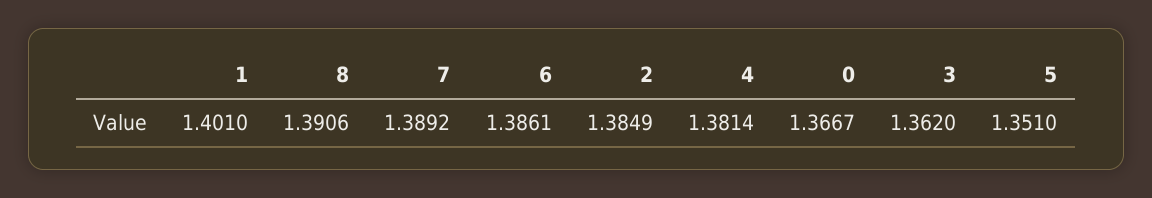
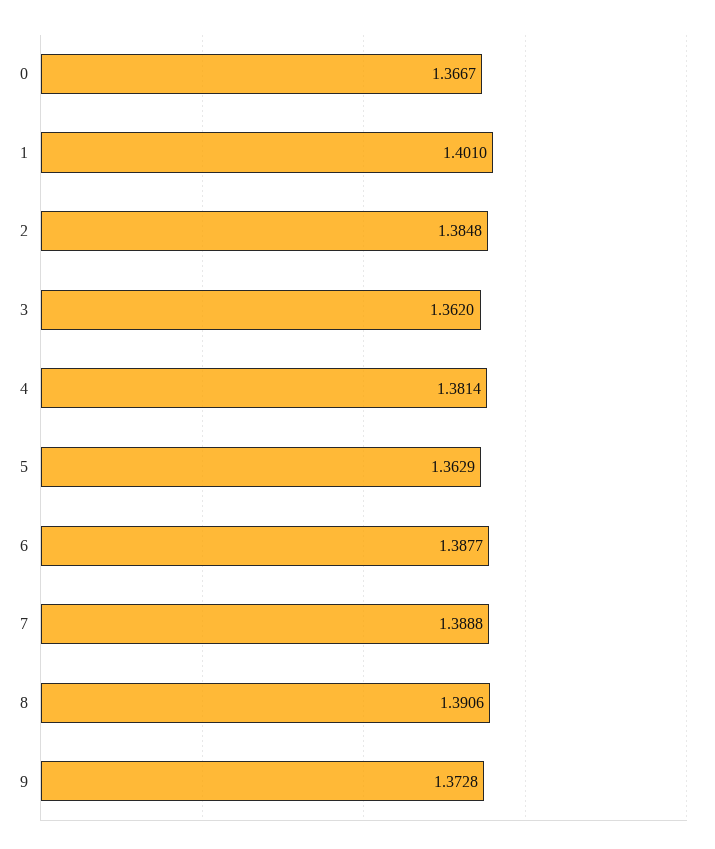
  {
    "1": 1.401,
    "8": 1.3906,
-   "7": 1.3892,
+   "7": 1.3888,
-   "6": 1.3861,
+   "6": 1.3877,
-   "2": 1.3849,
+   "2": 1.3848,
    "4": 1.3814,
    "0": 1.3667,
    "3": 1.362,
-   "5": 1.351
+   "5": 1.3629,
+   "9": 1.3728
  }

